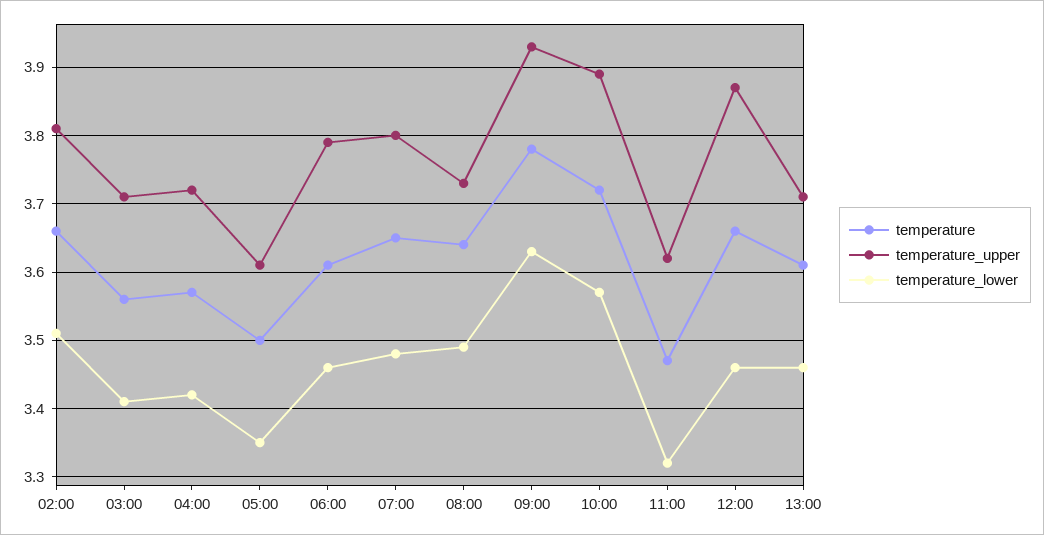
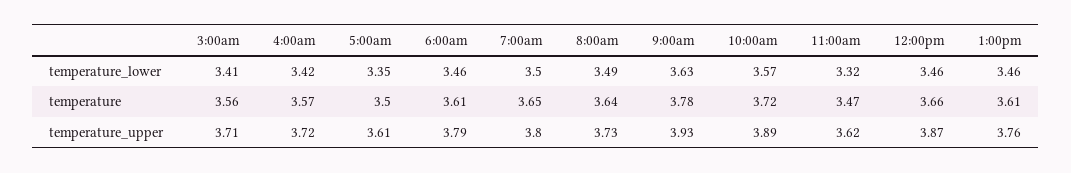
  {
    "temperature": {
-     "02:00": 3.66,
      "03:00": 3.56,
      "04:00": 3.57,
      "05:00": 3.5,
      "06:00": 3.61,
      "07:00": 3.65,
      "08:00": 3.64,
      "09:00": 3.78,
      "10:00": 3.72,
      "11:00": 3.47,
      "12:00": 3.66,
      "13:00": 3.61
    },
    "temperature_upper": {
-     "02:00": 3.81,
      "03:00": 3.71,
      "04:00": 3.72,
      "05:00": 3.61,
      "06:00": 3.79,
      "07:00": 3.8,
      "08:00": 3.73,
      "09:00": 3.93,
      "10:00": 3.89,
      "11:00": 3.62,
      "12:00": 3.87,
-     "13:00": 3.71
+     "13:00": 3.76
    },
    "temperature_lower": {
-     "02:00": 3.51,
      "03:00": 3.41,
      "04:00": 3.42,
      "05:00": 3.35,
      "06:00": 3.46,
-     "07:00": 3.48,
+     "07:00": 3.5,
      "08:00": 3.49,
      "09:00": 3.63,
      "10:00": 3.57,
      "11:00": 3.32,
      "12:00": 3.46,
      "13:00": 3.46
    }
  }

